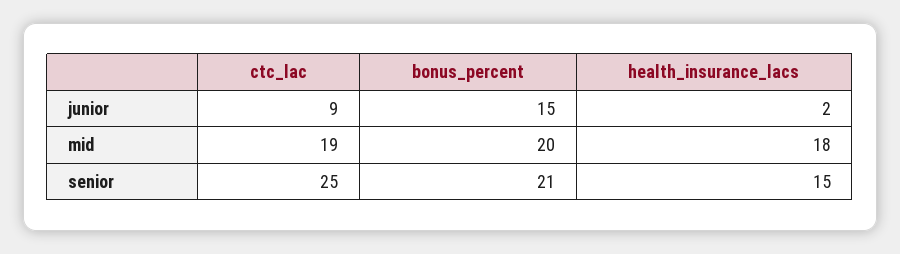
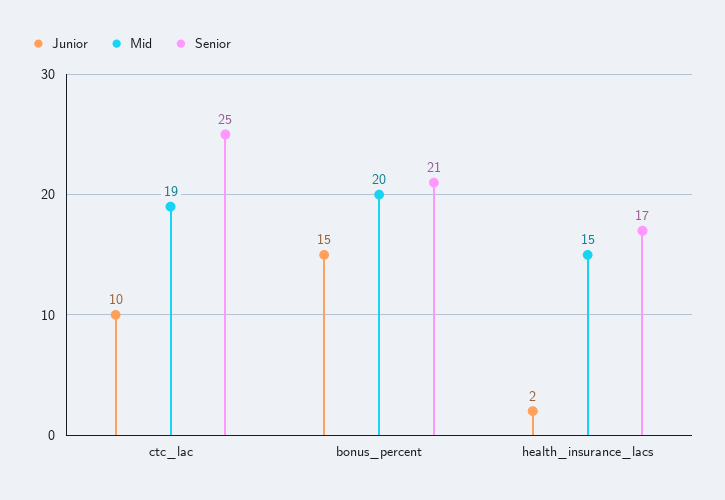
  {
    "junior": {
-     "ctc_lac": 9,
+     "ctc_lac": 10,
      "bonus_percent": 15,
      "health_insurance_lacs": 2
    },
    "mid": {
      "ctc_lac": 19,
      "bonus_percent": 20,
-     "health_insurance_lacs": 18
+     "health_insurance_lacs": 15
    },
    "senior": {
      "ctc_lac": 25,
      "bonus_percent": 21,
-     "health_insurance_lacs": 15
+     "health_insurance_lacs": 17
    }
  }

